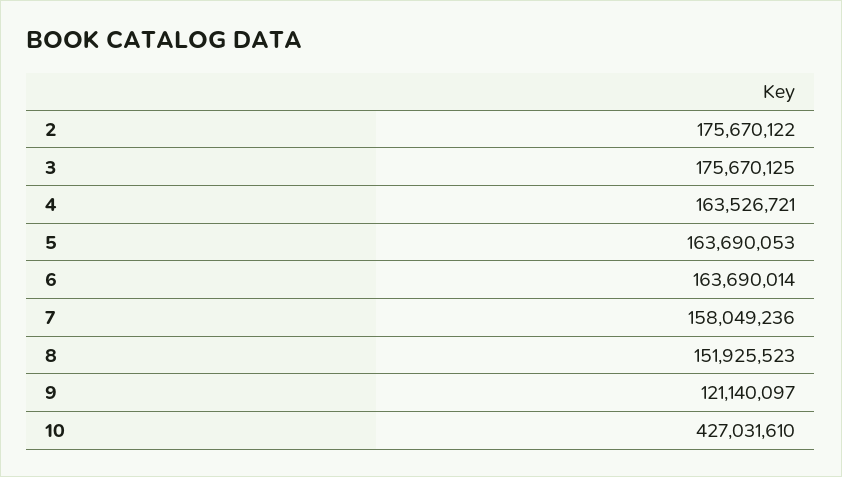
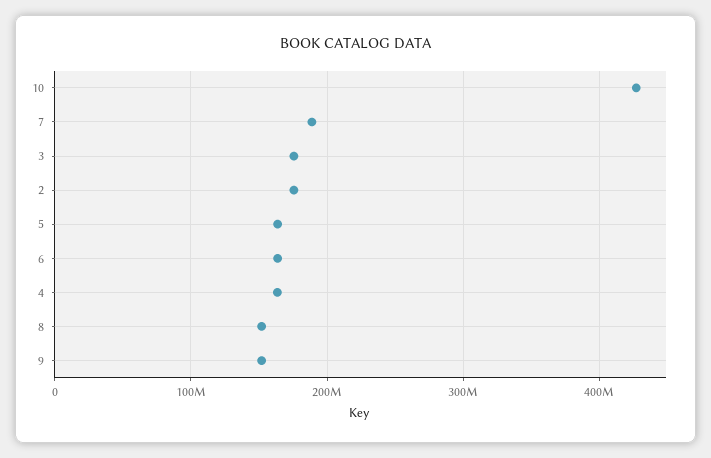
  {
    "2": 175670122,
    "3": 175670125,
    "4": 163526721,
    "5": 163690053,
    "6": 163690014,
-   "7": 158049236,
+   "7": 190000000,
    "8": 151925523,
-   "9": 121140097,
+   "9": 150000000,
    "10": 427031610
  }

